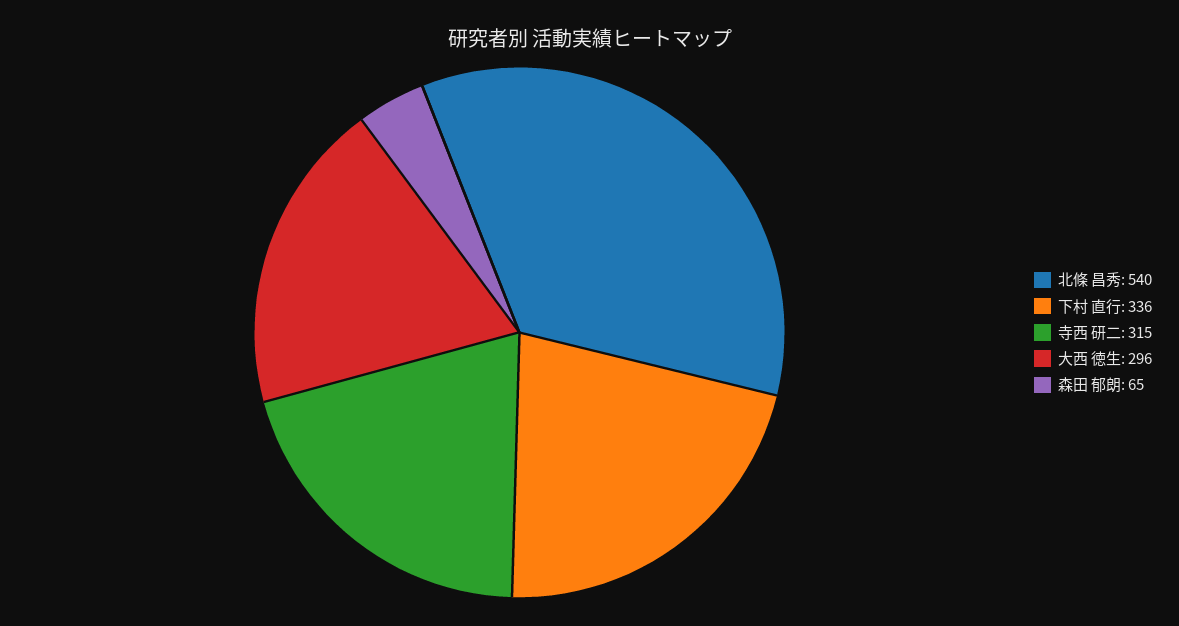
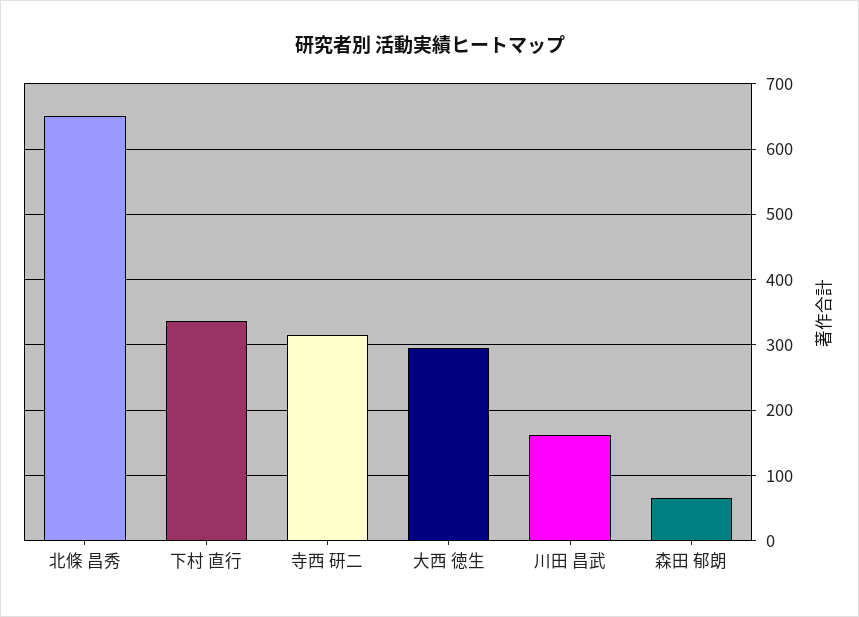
  {
-   "北條 昌秀": 540,
+   "北條 昌秀": 650,
    "下村 直行": 336,
    "寺西 研二": 315,
    "大西 徳生": 296,
-   "森田 郁朗": 65
+   "森田 郁朗": 65,
+   "川田 昌武": 160
  }

